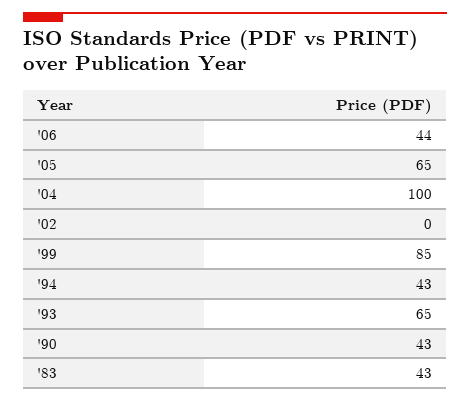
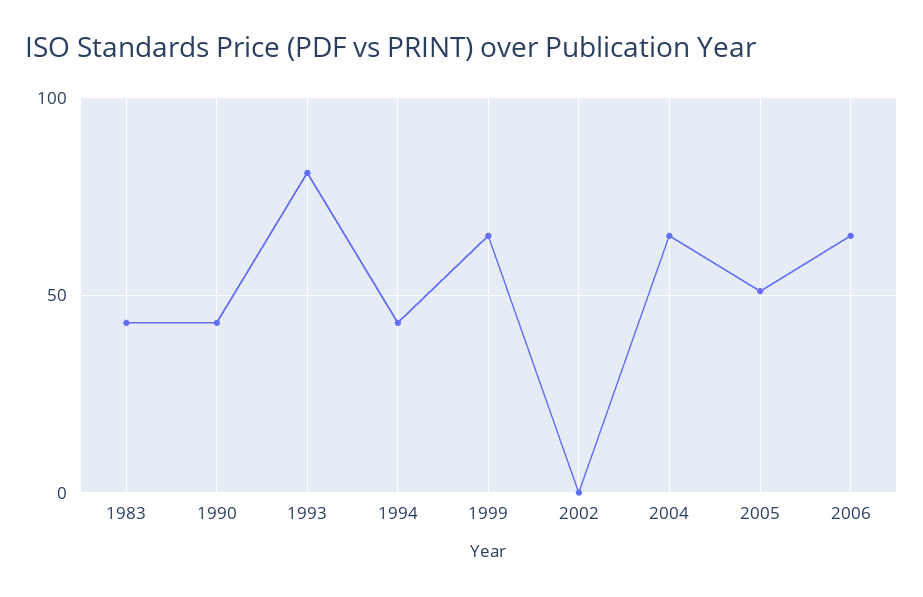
  {
-   "'06": 44,
+   "'06": 65,
-   "'05": 65,
+   "'05": 50,
-   "'04": 100,
+   "'04": 65,
    "'02": 0,
-   "'99": 85,
+   "'99": 65,
    "'94": 43,
-   "'93": 65,
+   "'93": 80,
    "'90": 43,
    "'83": 43
  }

